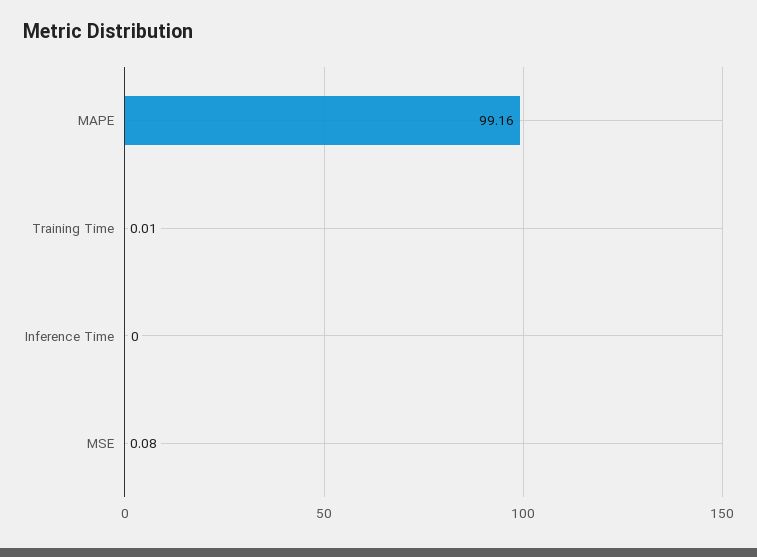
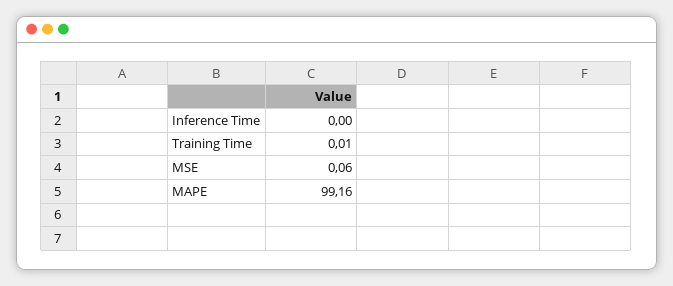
  {
    "MAPE": 99.16,
    "Training Time": 0.01,
    "Inference Time": 0,
-   "MSE": 0.08
+   "MSE": 0.06
  }

